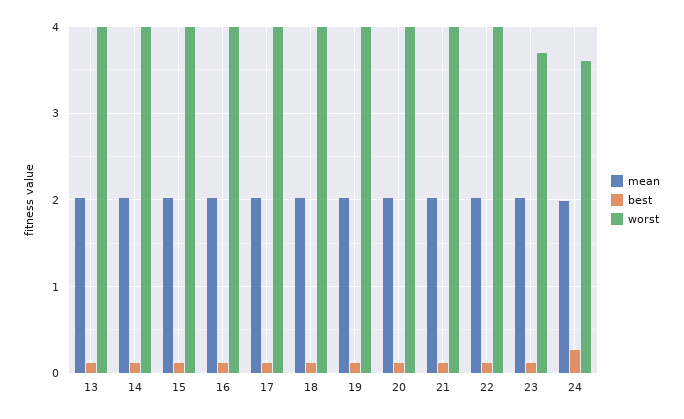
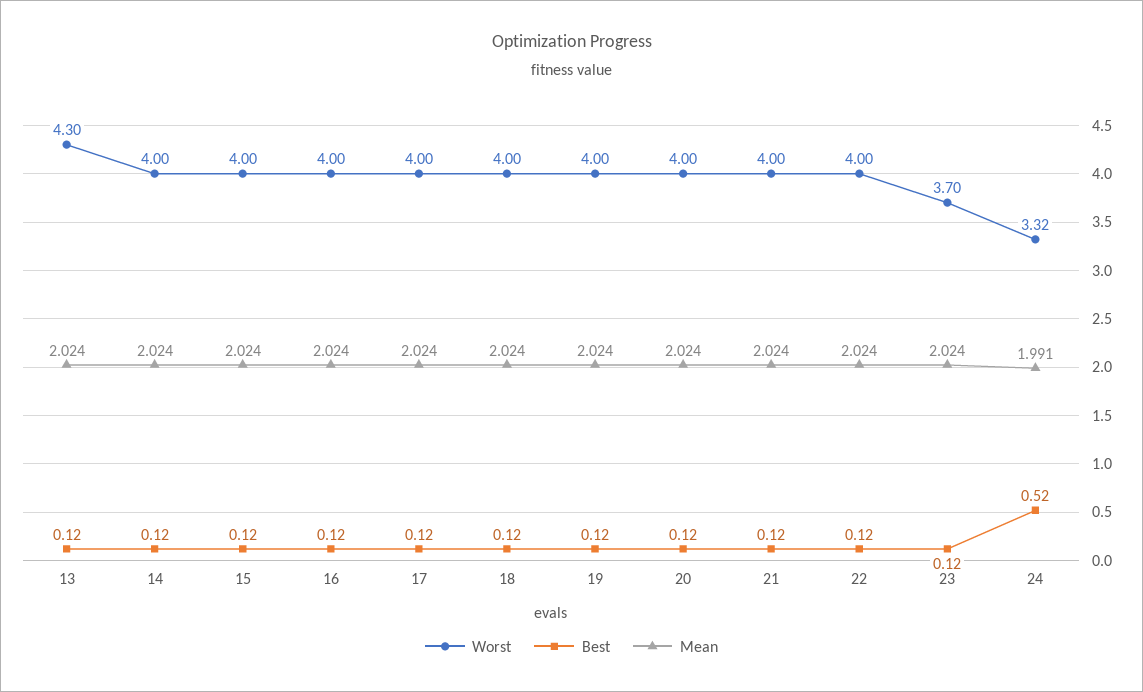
  {
    "mean": {
      "13": 2.024,
      "14": 2.024,
      "15": 2.024,
      "16": 2.024,
      "17": 2.024,
      "18": 2.024,
      "19": 2.024,
      "20": 2.024,
      "21": 2.024,
      "22": 2.024,
      "23": 2.024,
      "24": 1.991
    },
    "best": {
      "13": 0.12,
      "14": 0.12,
      "15": 0.12,
      "16": 0.12,
      "17": 0.12,
      "18": 0.12,
      "19": 0.12,
      "20": 0.12,
      "21": 0.12,
      "22": 0.12,
      "23": 0.12,
-     "24": 0.3
+     "24": 0.52
    },
    "worst": {
-     "13": 4,
+     "13": 4.3,
      "14": 4,
      "15": 4,
      "16": 4,
      "17": 4,
      "18": 4,
      "19": 4,
      "20": 4,
      "21": 4,
      "22": 4,
      "23": 3.7,
-     "24": 3.6
+     "24": 3.32
    }
  }

